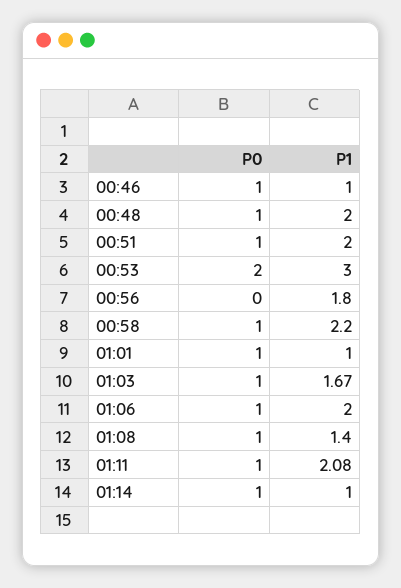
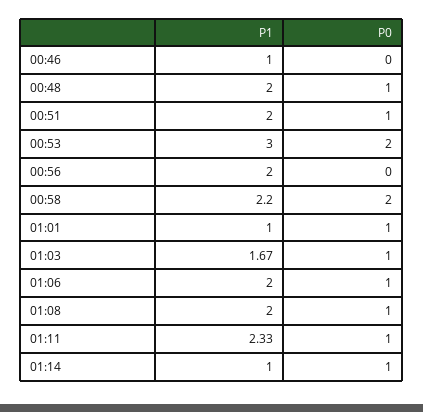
  {
    "P0": {
-     "00:46": 1,
+     "00:46": 0,
      "00:48": 1,
      "00:51": 1,
      "00:53": 2,
      "00:56": 0,
-     "00:58": 1,
+     "00:58": 2,
      "01:01": 1,
      "01:03": 1,
      "01:06": 1,
      "01:08": 1,
      "01:11": 1,
      "01:14": 1
    },
    "P1": {
      "00:46": 1,
      "00:48": 2,
      "00:51": 2,
      "00:53": 3,
-     "00:56": 1.8,
+     "00:56": 2,
      "00:58": 2.2,
      "01:01": 1,
      "01:03": 1.67,
      "01:06": 2,
-     "01:08": 1.4,
+     "01:08": 2,
-     "01:11": 2.08,
+     "01:11": 2.33,
      "01:14": 1
    }
  }

